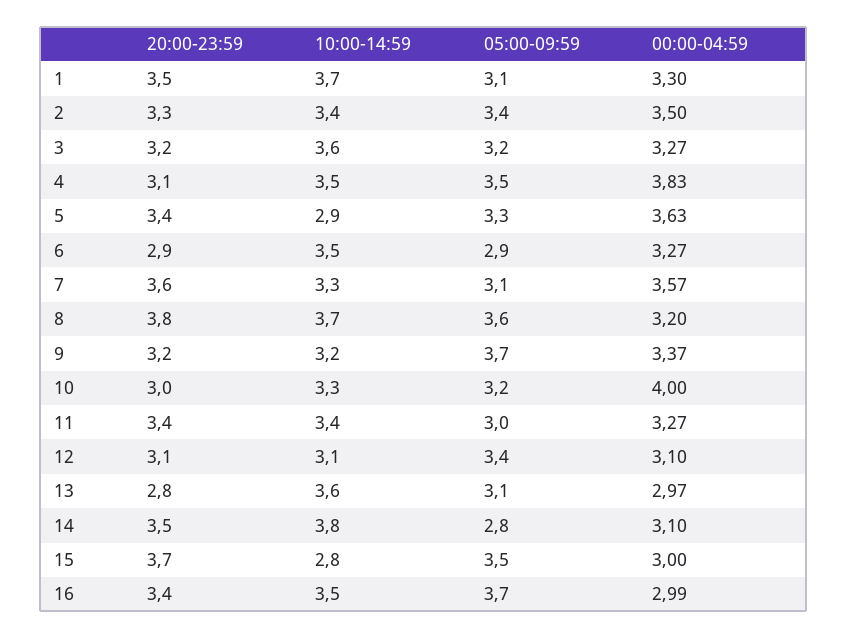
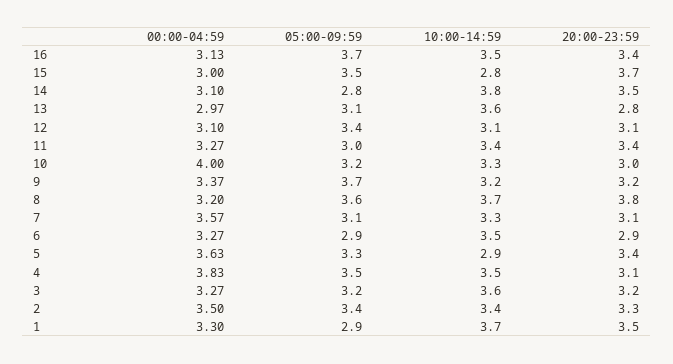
  {
    "20:00-23:59": {
      "1": 3.5,
      "2": 3.3,
      "3": 3.2,
      "4": 3.1,
      "5": 3.4,
      "6": 2.9,
-     "7": 3.6,
+     "7": 3.1,
      "8": 3.8,
      "9": 3.2,
      "10": 3,
      "11": 3.4,
      "12": 3.1,
      "13": 2.8,
      "14": 3.5,
      "15": 3.7,
      "16": 3.4
    },
    "10:00-14:59": {
      "1": 3.7,
      "2": 3.4,
      "3": 3.6,
      "4": 3.5,
      "5": 2.9,
      "6": 3.5,
      "7": 3.3,
      "8": 3.7,
      "9": 3.2,
      "10": 3.3,
      "11": 3.4,
      "12": 3.1,
      "13": 3.6,
      "14": 3.8,
      "15": 2.8,
      "16": 3.5
    },
    "05:00-09:59": {
-     "1": 3.1,
+     "1": 2.9,
      "2": 3.4,
      "3": 3.2,
      "4": 3.5,
      "5": 3.3,
      "6": 2.9,
      "7": 3.1,
      "8": 3.6,
      "9": 3.7,
      "10": 3.2,
      "11": 3,
      "12": 3.4,
      "13": 3.1,
      "14": 2.8,
      "15": 3.5,
      "16": 3.7
    },
    "00:00-04:59": {
      "1": 3.3,
      "2": 3.5,
      "3": 3.27,
      "4": 3.83,
      "5": 3.63,
      "6": 3.27,
      "7": 3.57,
      "8": 3.2,
      "9": 3.37,
      "10": 4,
      "11": 3.27,
      "12": 3.1,
      "13": 2.97,
      "14": 3.1,
      "15": 3,
-     "16": 2.99
+     "16": 3.13
    }
  }

